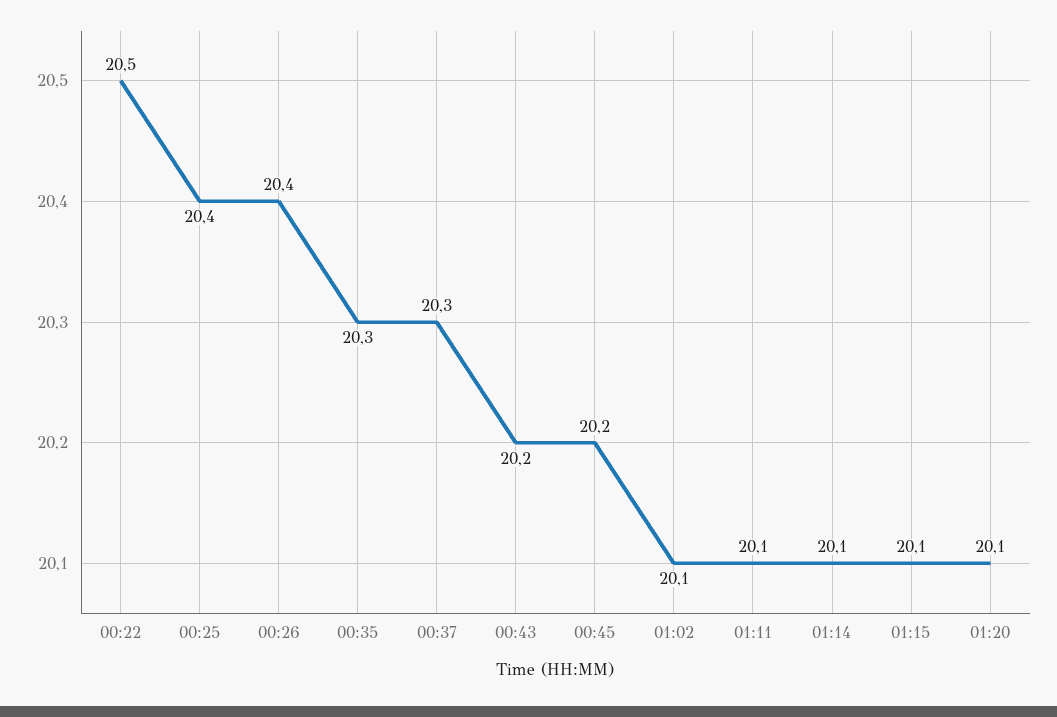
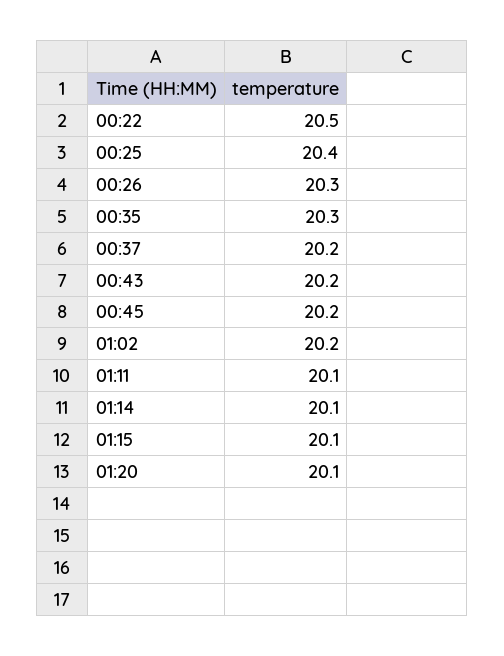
  {
    "00:22": 20.5,
    "00:25": 20.4,
-   "00:26": 20.4,
+   "00:26": 20.3,
    "00:35": 20.3,
-   "00:37": 20.3,
+   "00:37": 20.2,
    "00:43": 20.2,
    "00:45": 20.2,
-   "01:02": 20.1,
+   "01:02": 20.2,
    "01:11": 20.1,
    "01:14": 20.1,
    "01:15": 20.1,
    "01:20": 20.1
  }

